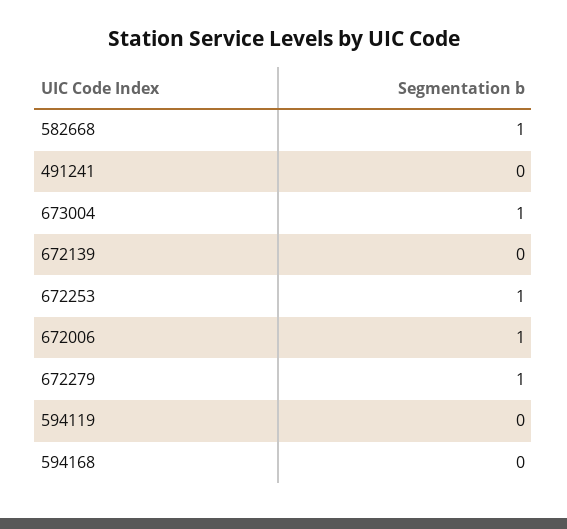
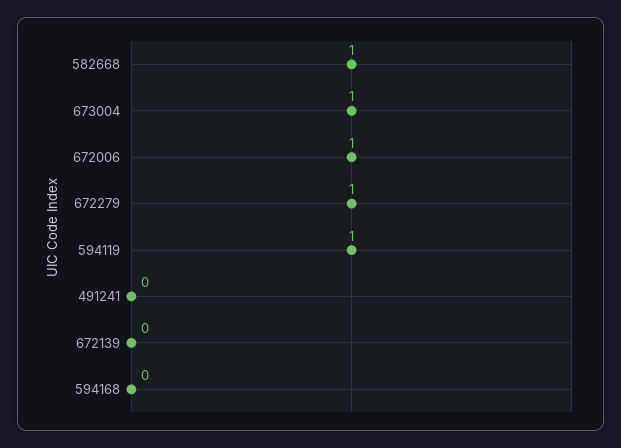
  {
    "582668": 1,
    "491241": 0,
    "673004": 1,
    "672139": 0,
-   "672253": 1,
    "672006": 1,
    "672279": 1,
-   "594119": 0,
+   "594119": 1,
    "594168": 0
  }

